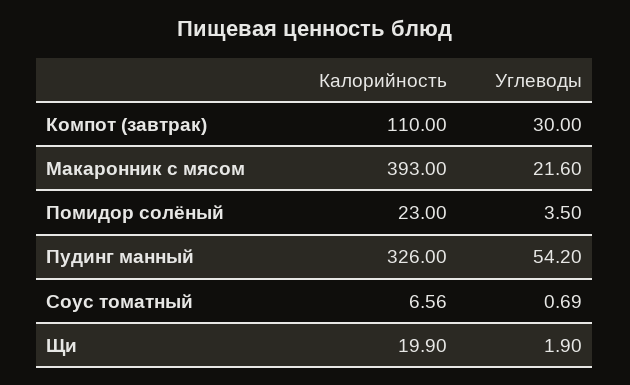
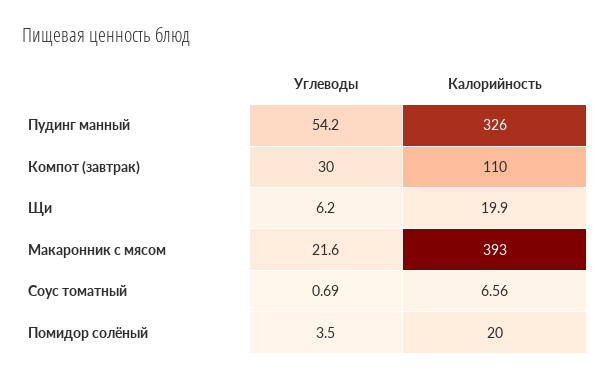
  {
    "Калорийность": {
      "Компот (завтрак)": 110,
      "Макаронник с мясом": 393,
-     "Помидор солёный": 23,
+     "Помидор солёный": 20,
      "Пудинг манный": 326,
      "Соус томатный": 6.56,
      "Щи": 19.9
    },
    "Углеводы": {
      "Компот (завтрак)": 30,
      "Макаронник с мясом": 21.6,
      "Помидор солёный": 3.5,
      "Пудинг манный": 54.2,
      "Соус томатный": 0.69,
-     "Щи": 1.9
+     "Щи": 6.2
    }
  }

